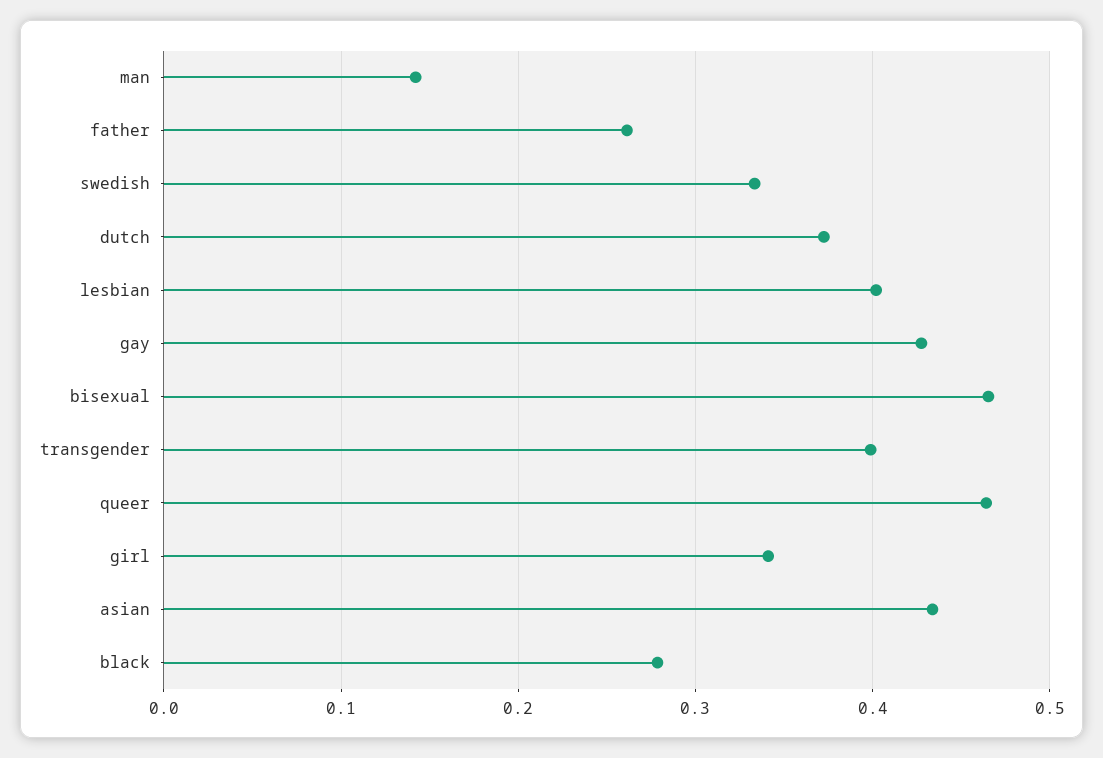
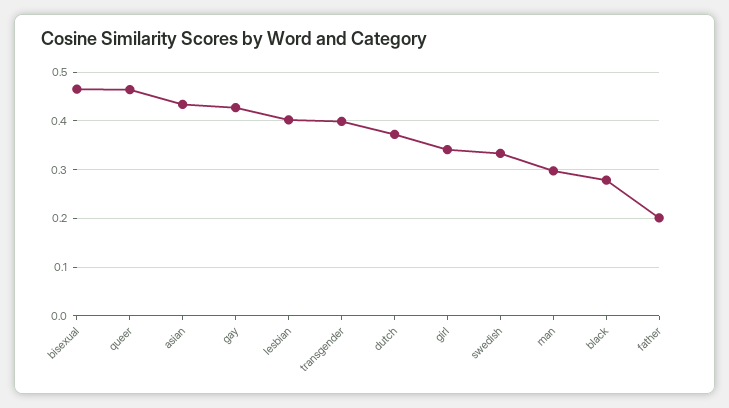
  {
-   "man": 0.14,
+   "man": 0.3,
-   "father": 0.26,
+   "father": 0.2,
    "swedish": 0.33,
    "dutch": 0.37,
    "lesbian": 0.4,
    "gay": 0.43,
    "bisexual": 0.47,
    "transgender": 0.4,
    "queer": 0.46,
    "girl": 0.34,
    "asian": 0.43,
    "black": 0.28
  }

